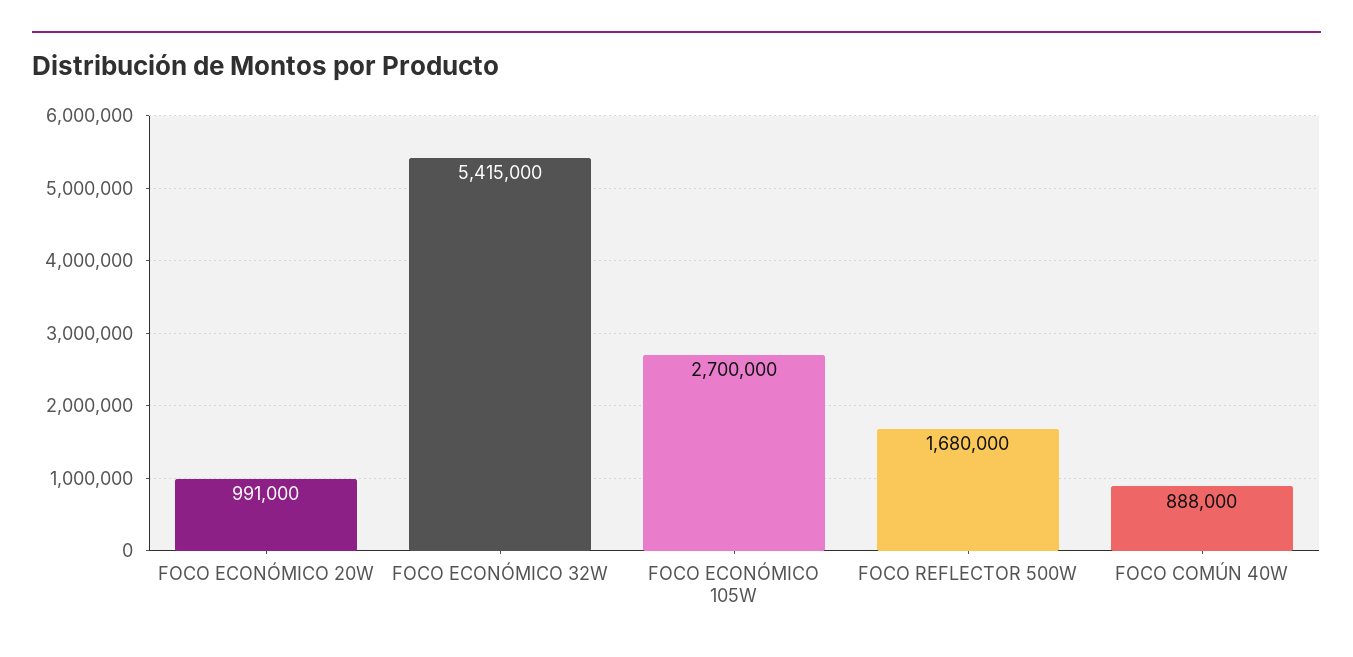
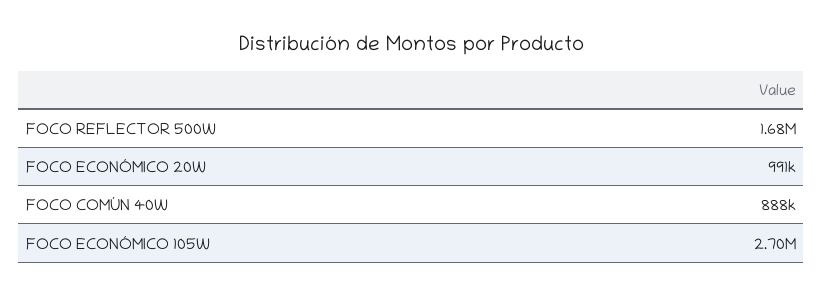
  {
    "FOCO ECONÓMICO 20W": 991000,
-   "FOCO ECONÓMICO 32W": 5415000,
    "FOCO ECONÓMICO 105W": 2700000,
    "FOCO REFLECTOR 500W": 1680000,
    "FOCO COMÚN 40W": 888000
  }

